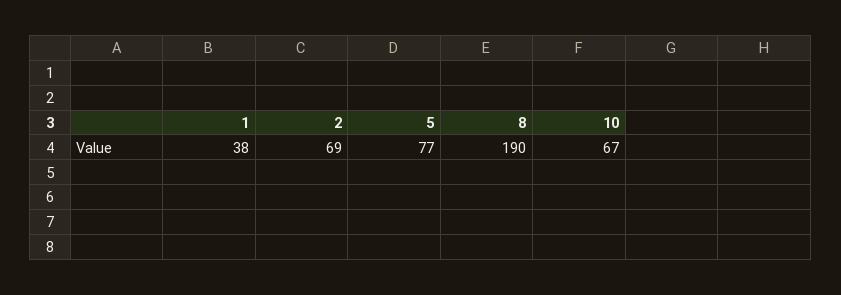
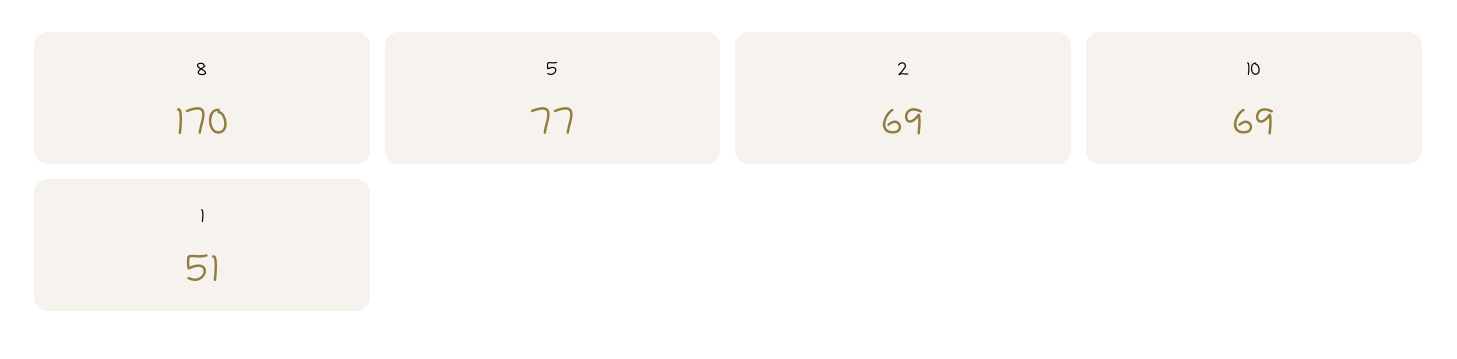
  {
-   "1": 38,
+   "1": 51,
    "2": 69,
    "5": 77,
-   "8": 190,
+   "8": 170,
-   "10": 67
+   "10": 69
  }

